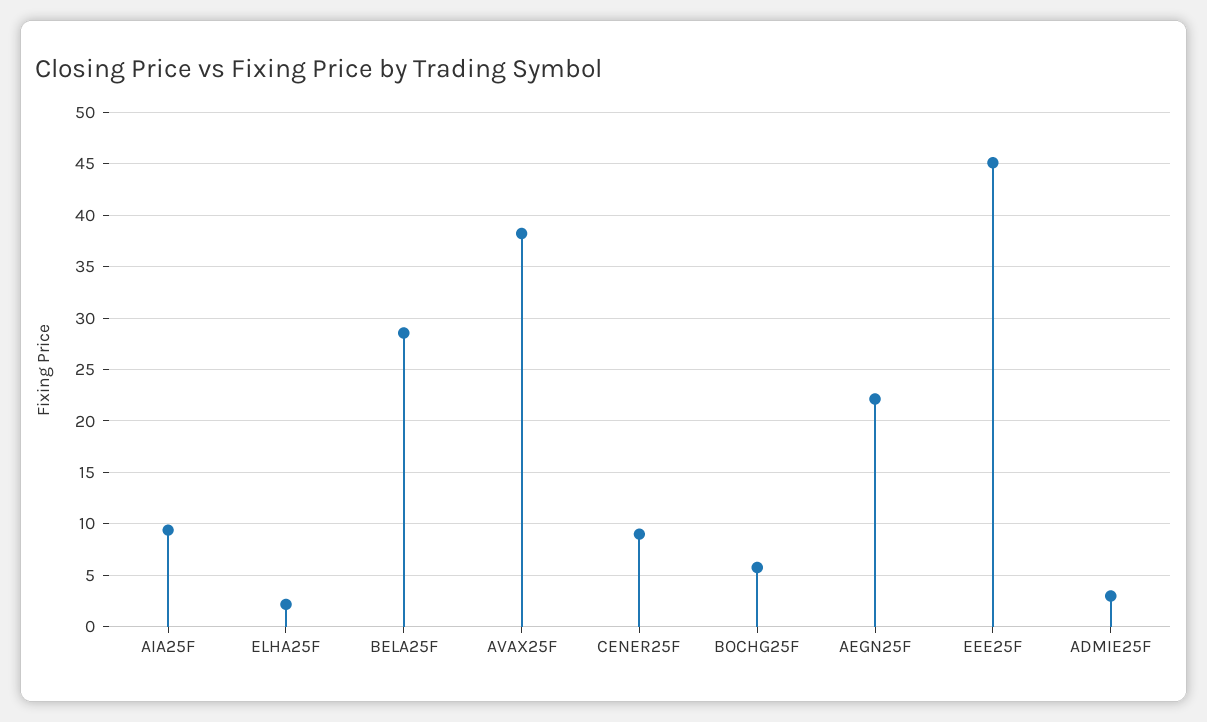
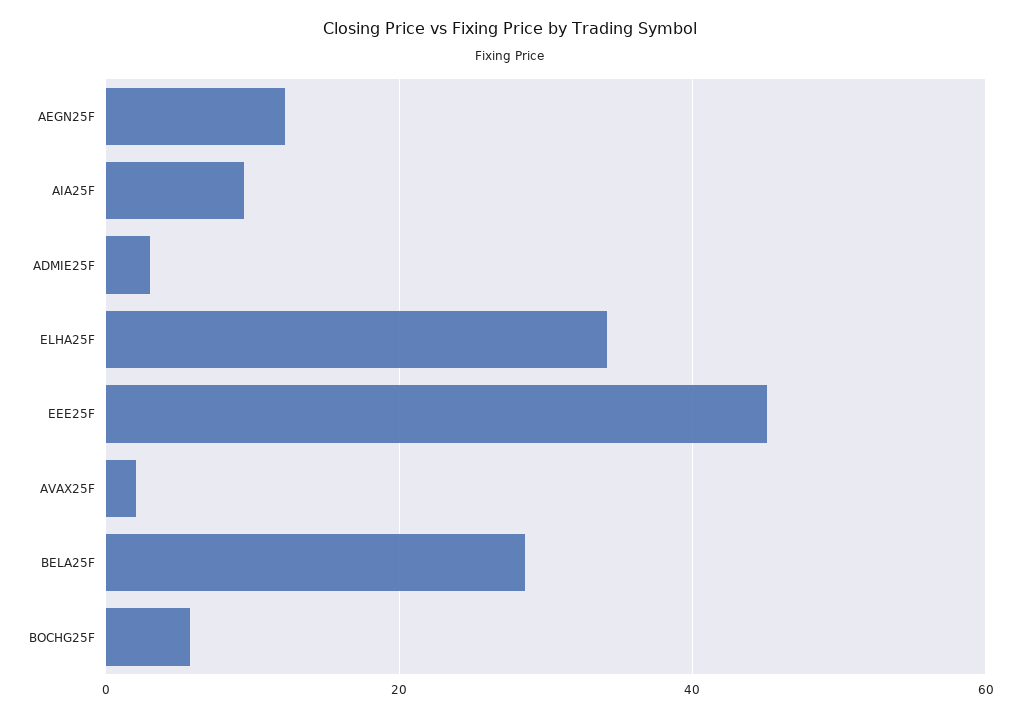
  {
    "AIA25F": 9,
-   "ELHA25F": 2,
+   "ELHA25F": 34,
    "BELA25F": 29,
-   "AVAX25F": 38,
+   "AVAX25F": 2,
-   "CENER25F": 9,
    "BOCHG25F": 6,
-   "AEGN25F": 22,
+   "AEGN25F": 12,
    "EEE25F": 45,
    "ADMIE25F": 3
  }

